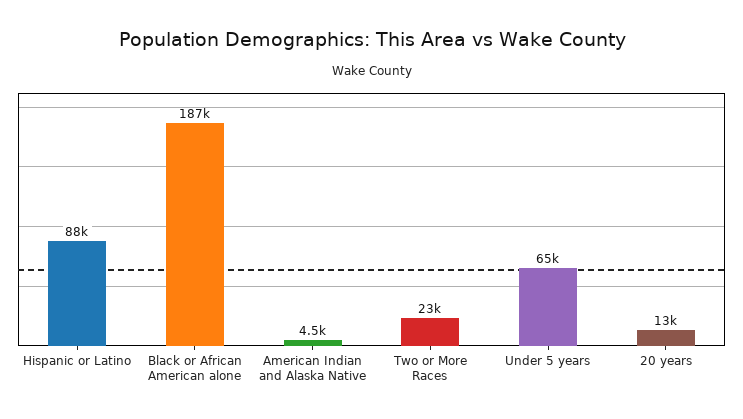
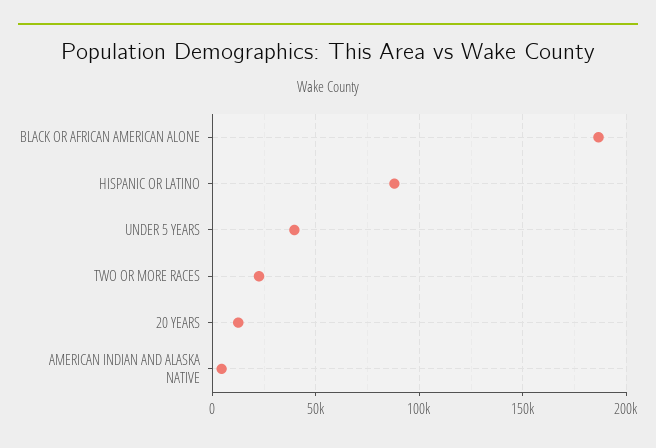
  {
    "Hispanic or Latino": 88000,
    "Black or African American alone": 187000,
    "American Indian and Alaska Native": 4500,
    "Two or More Races": 23000,
-   "Under 5 years": 65000,
+   "Under 5 years": 40000,
    "20 years": 13000
  }

